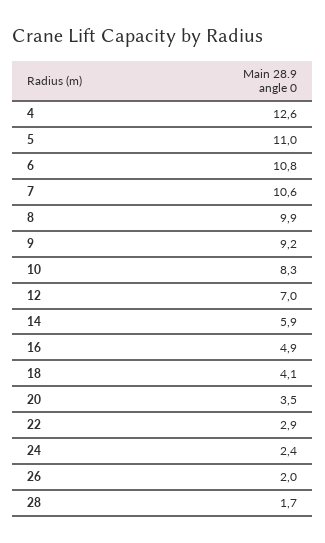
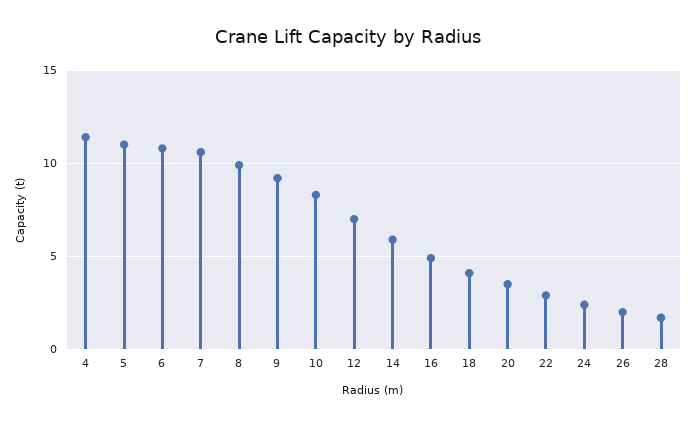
  {
-   "4": 12.6,
+   "4": 11.5,
    "5": 11,
    "6": 10.8,
    "7": 10.6,
    "8": 9.9,
    "9": 9.2,
    "10": 8.3,
    "12": 7,
    "14": 5.9,
    "16": 4.9,
    "18": 4.1,
    "20": 3.5,
    "22": 2.9,
    "24": 2.4,
    "26": 2,
    "28": 1.7
  }

